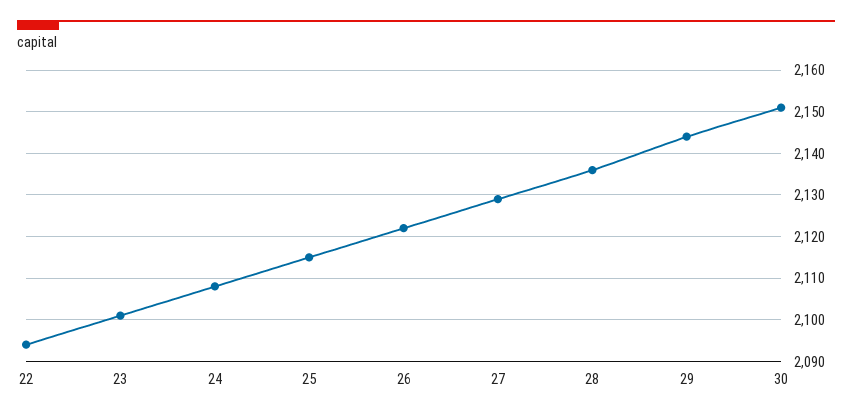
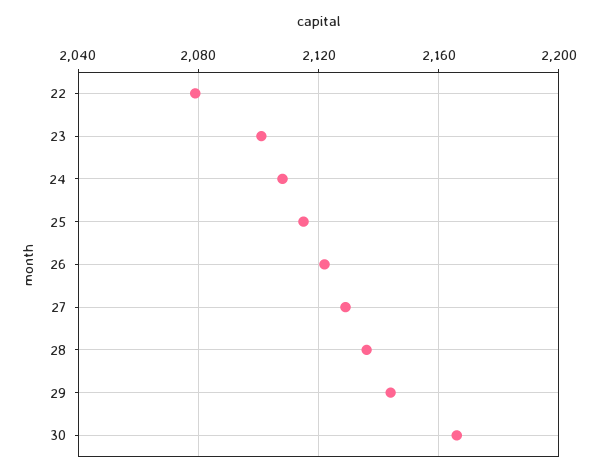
  {
-   "22": 2095,
+   "22": 2080,
    "23": 2100,
    "24": 2110,
    "25": 2115,
    "26": 2120,
    "27": 2130,
    "28": 2135,
    "29": 2145,
-   "30": 2150
+   "30": 2165
  }

